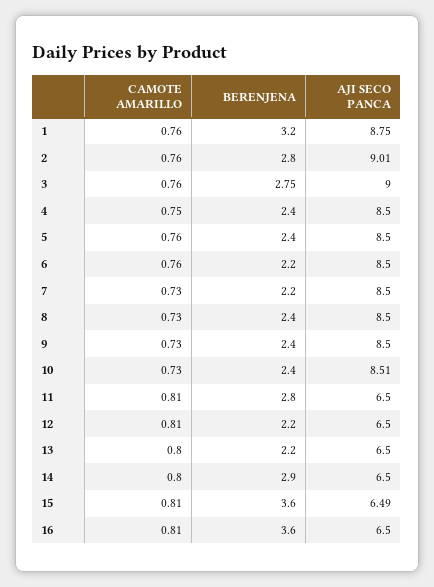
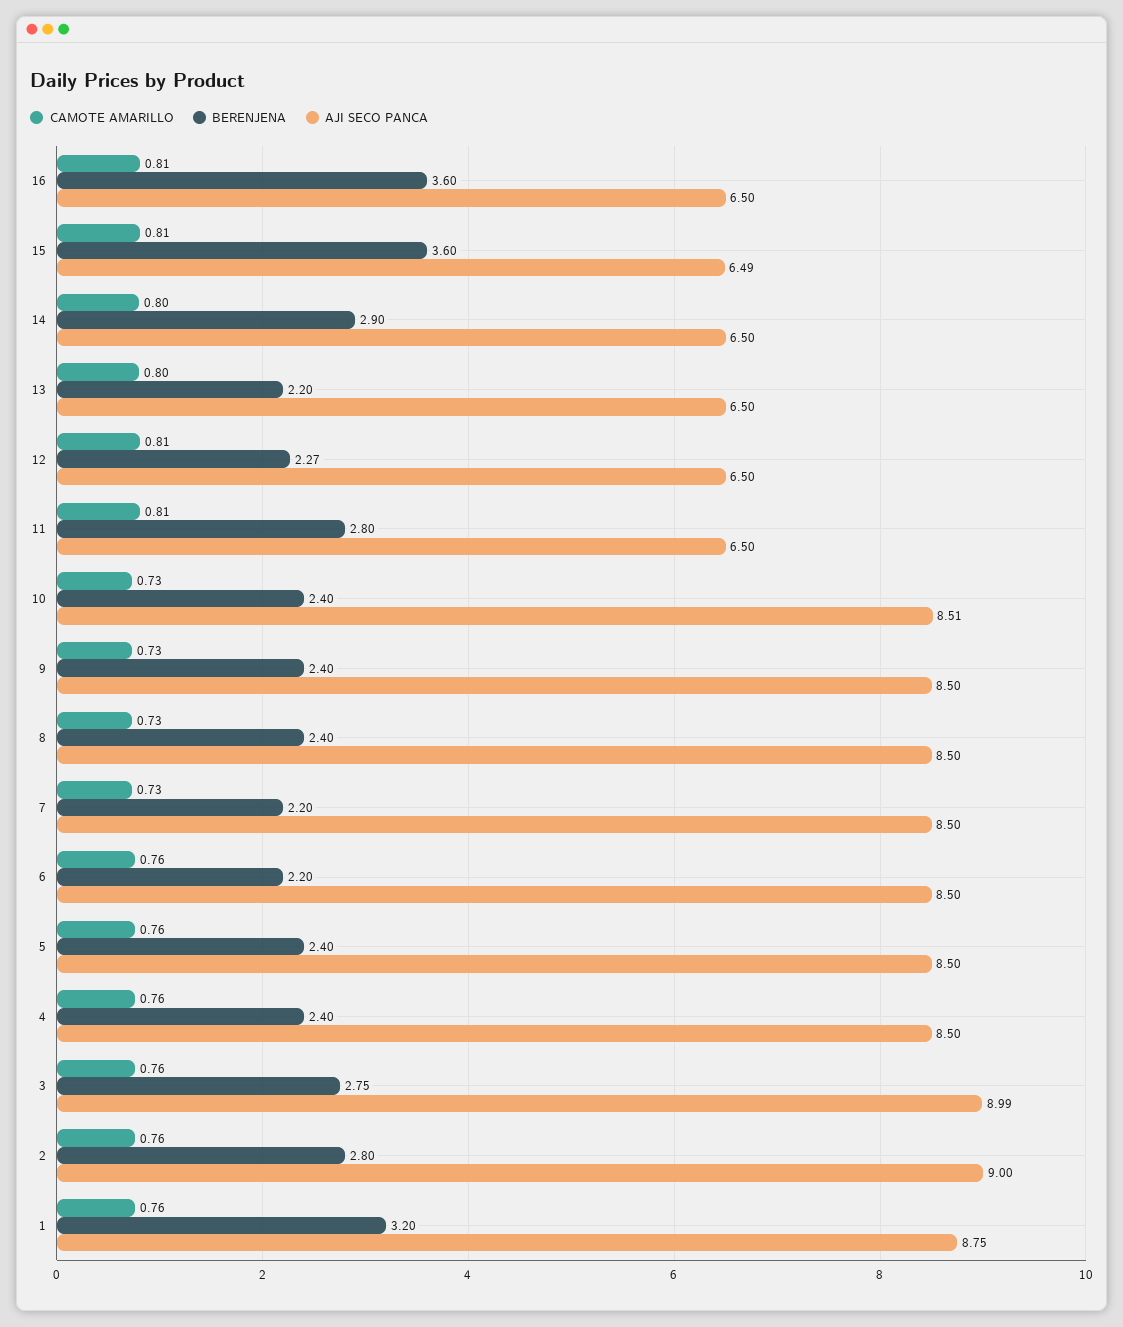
  {
    "CAMOTE AMARILLO": {
      "1": 0.76,
      "2": 0.76,
      "3": 0.76,
-     "4": 0.75,
+     "4": 0.76,
      "5": 0.76,
      "6": 0.76,
      "7": 0.73,
      "8": 0.73,
      "9": 0.73,
      "10": 0.73,
      "11": 0.81,
      "12": 0.81,
      "13": 0.8,
      "14": 0.8,
      "15": 0.81,
      "16": 0.81
    },
    "BERENJENA": {
      "1": 3.2,
      "2": 2.8,
      "3": 2.75,
      "4": 2.4,
      "5": 2.4,
      "6": 2.2,
      "7": 2.2,
      "8": 2.4,
      "9": 2.4,
      "10": 2.4,
      "11": 2.8,
-     "12": 2.2,
+     "12": 2.27,
      "13": 2.2,
      "14": 2.9,
      "15": 3.6,
      "16": 3.6
    },
    "AJI SECO PANCA": {
      "1": 8.75,
-     "2": 9.01,
+     "2": 9,
-     "3": 9,
+     "3": 8.99,
      "4": 8.5,
      "5": 8.5,
      "6": 8.5,
      "7": 8.5,
      "8": 8.5,
      "9": 8.5,
      "10": 8.51,
      "11": 6.5,
      "12": 6.5,
      "13": 6.5,
      "14": 6.5,
      "15": 6.49,
      "16": 6.5
    }
  }

